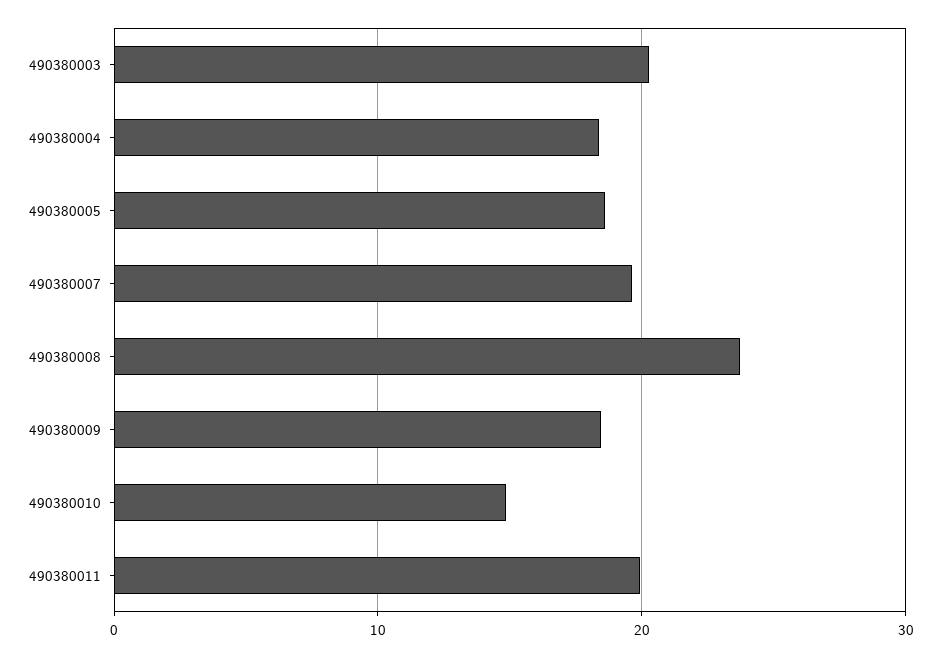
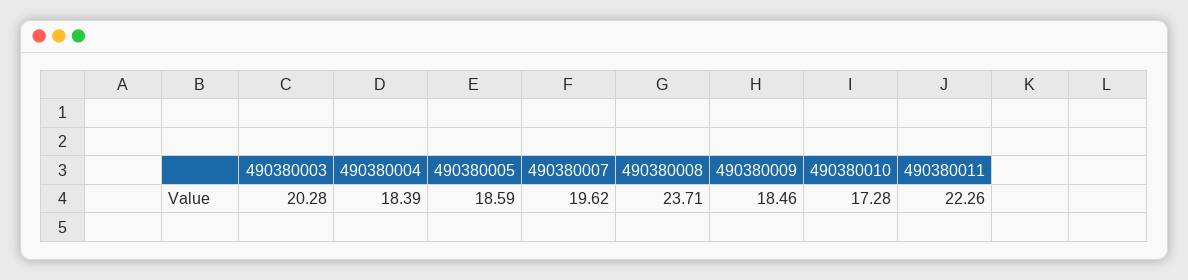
  {
    "490380003": 20.28,
    "490380004": 18.39,
    "490380005": 18.59,
    "490380007": 19.62,
    "490380008": 23.71,
    "490380009": 18.46,
-   "490380010": 15,
+   "490380010": 17.28,
-   "490380011": 20
+   "490380011": 22.26
  }

